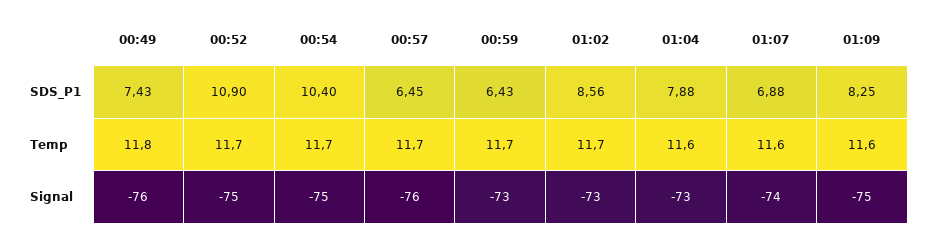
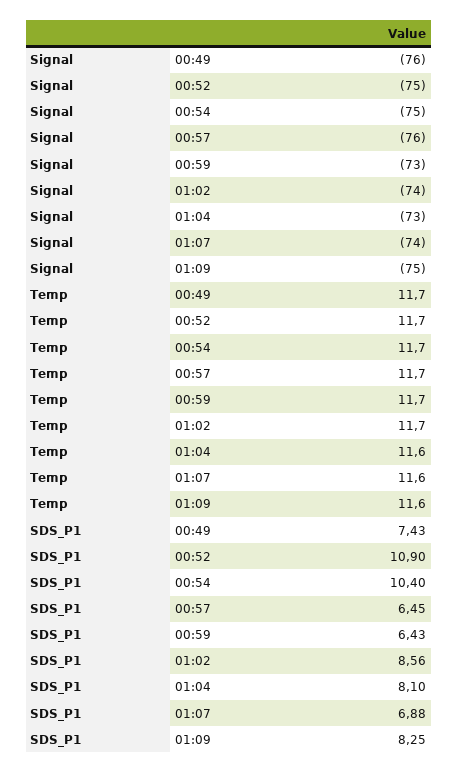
  {
    "00:49": {
      "SDS_P1": 7.43,
-     "Temp": 11.8,
+     "Temp": 11.7,
      "Signal": -76
    },
    "00:52": {
      "SDS_P1": 10.9,
      "Temp": 11.7,
      "Signal": -75
    },
    "00:54": {
      "SDS_P1": 10.4,
      "Temp": 11.7,
      "Signal": -75
    },
    "00:57": {
      "SDS_P1": 6.45,
      "Temp": 11.7,
      "Signal": -76
    },
    "00:59": {
      "SDS_P1": 6.43,
      "Temp": 11.7,
      "Signal": -73
    },
    "01:02": {
      "SDS_P1": 8.56,
      "Temp": 11.7,
-     "Signal": -73
+     "Signal": -74
    },
    "01:04": {
-     "SDS_P1": 7.88,
+     "SDS_P1": 8.1,
      "Temp": 11.6,
      "Signal": -73
    },
    "01:07": {
      "SDS_P1": 6.88,
      "Temp": 11.6,
      "Signal": -74
    },
    "01:09": {
      "SDS_P1": 8.25,
      "Temp": 11.6,
      "Signal": -75
    }
  }

